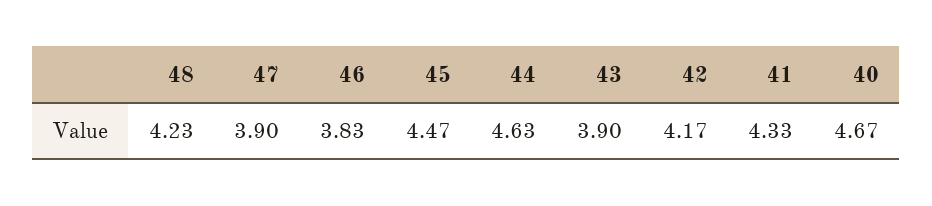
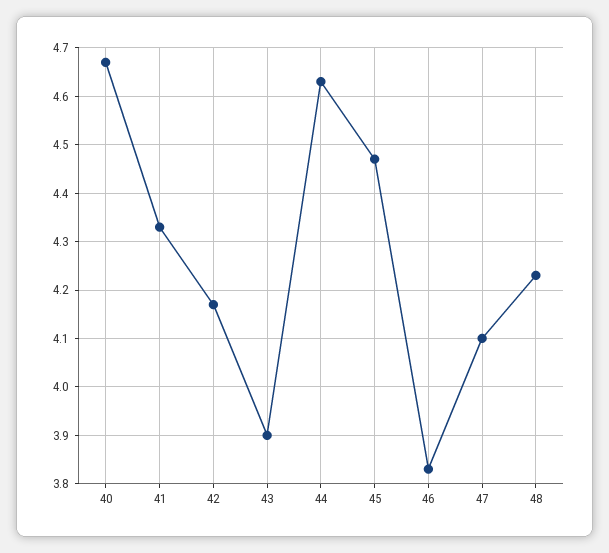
  {
    "48": 4.23,
-   "47": 3.9,
+   "47": 4.1,
    "46": 3.83,
    "45": 4.47,
    "44": 4.63,
    "43": 3.9,
    "42": 4.17,
    "41": 4.33,
    "40": 4.67
  }

